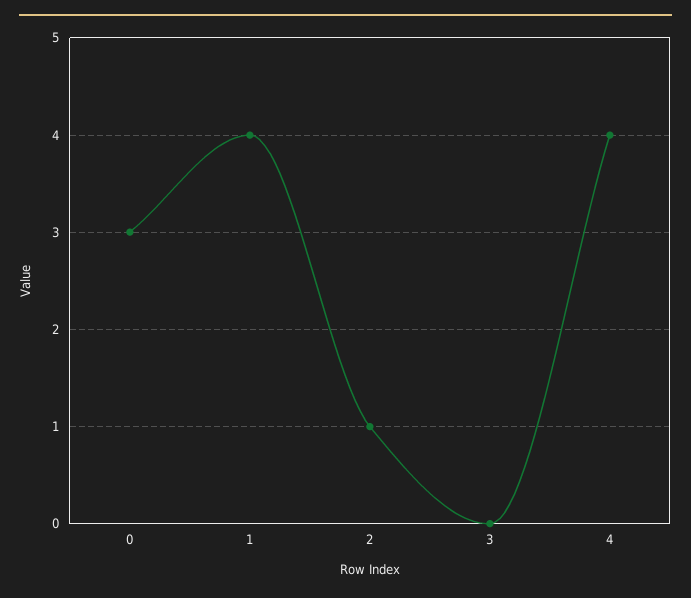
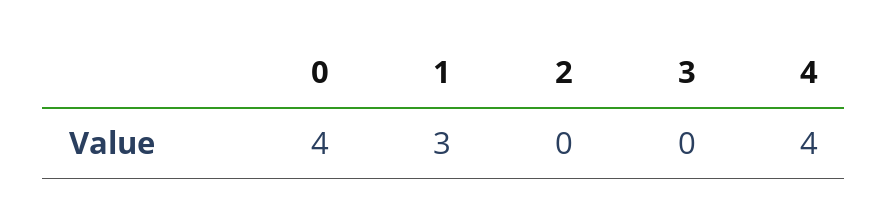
  {
-   "0": 3,
+   "0": 4,
-   "1": 4,
+   "1": 3,
-   "2": 1,
+   "2": 0,
    "3": 0,
    "4": 4
  }

